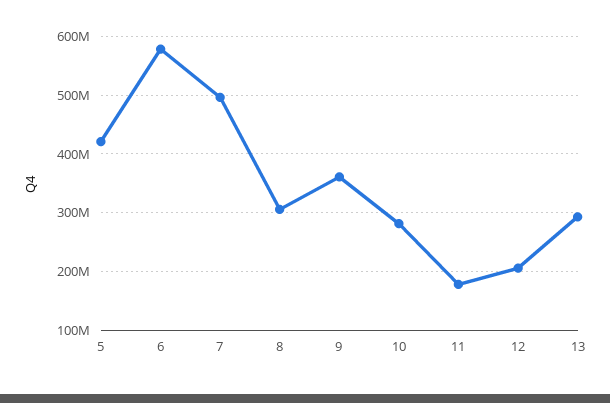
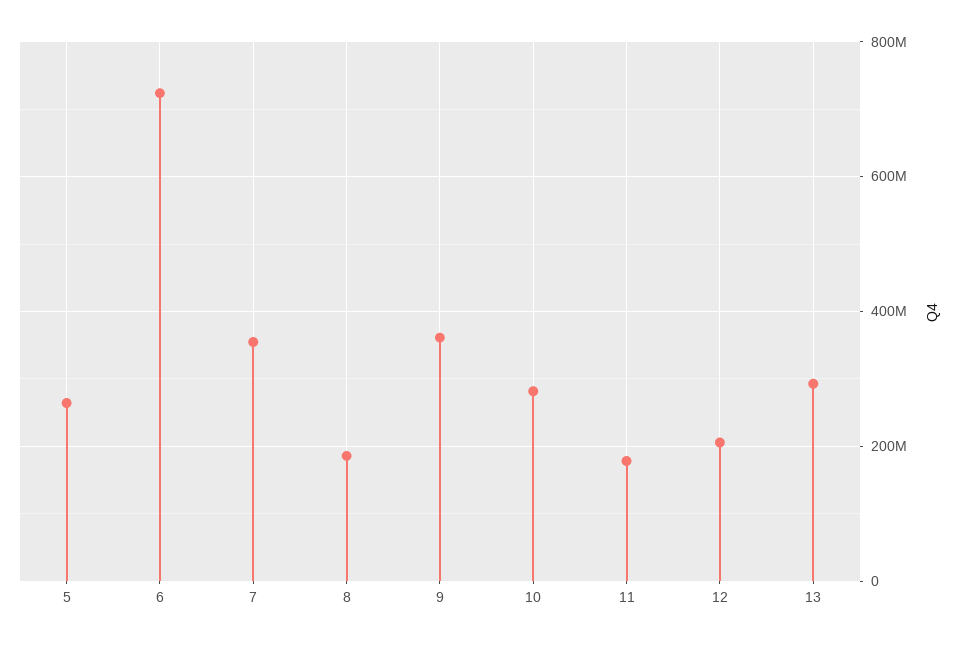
  {
-   "5": 420000000,
+   "5": 260000000,
-   "6": 580000000,
+   "6": 720000000,
-   "7": 500000000,
+   "7": 360000000,
-   "8": 300000000,
+   "8": 180000000,
    "9": 360000000,
    "10": 280000000,
    "11": 180000000,
    "12": 200000000,
    "13": 300000000
  }

